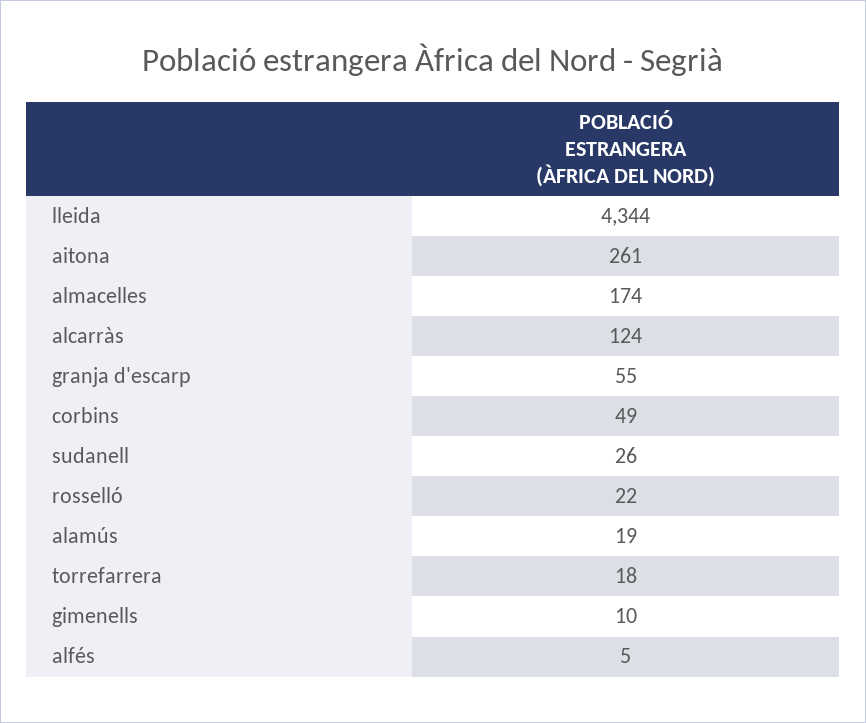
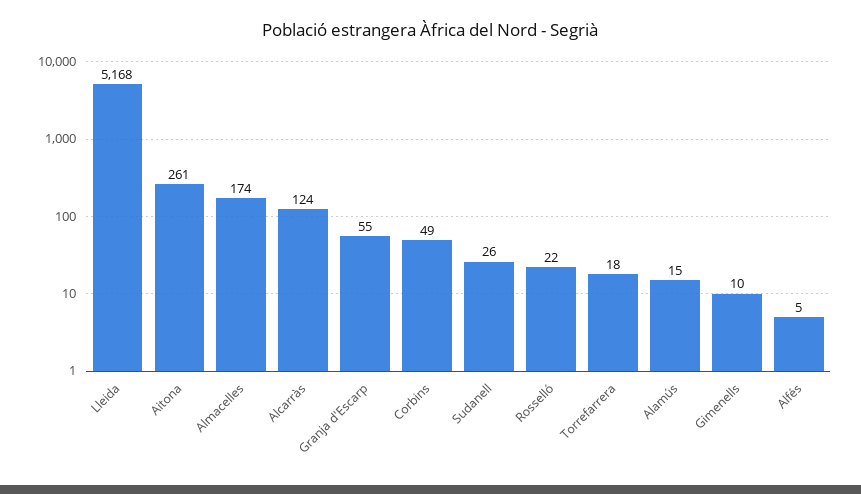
  {
-   "lleida": 4344,
+   "lleida": 5168,
    "aitona": 261,
    "almacelles": 174,
    "alcarràs": 124,
    "granja d'escarp": 55,
    "corbins": 49,
    "sudanell": 26,
    "rosselló": 22,
-   "alamús": 19,
+   "alamús": 15,
    "torrefarrera": 18,
    "gimenells": 10,
    "alfés": 5
  }

